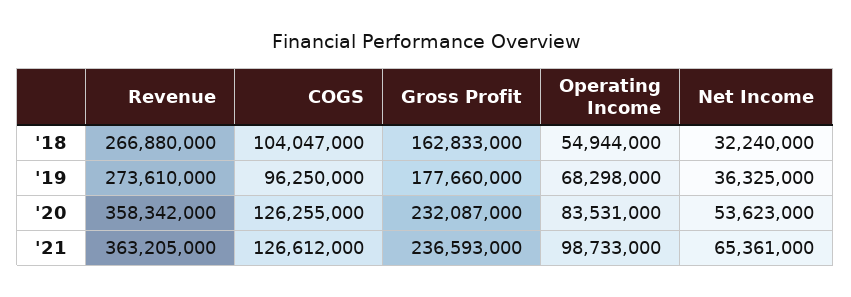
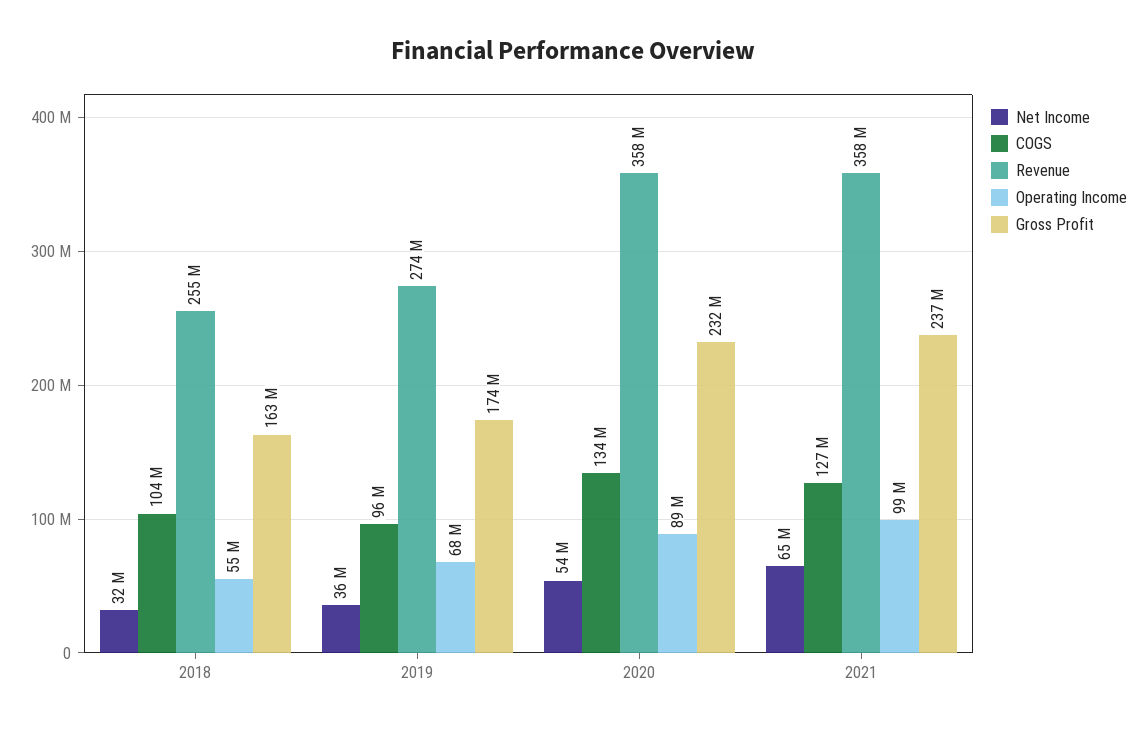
  {
    "Revenue": {
-     "'18": 266880000,
+     "'18": 255000000,
      "'19": 273610000,
      "'20": 358342000,
-     "'21": 363205000
+     "'21": 358000000
    },
    "COGS": {
      "'18": 104047000,
      "'19": 96250000,
-     "'20": 126255000,
+     "'20": 134000000,
      "'21": 126612000
    },
    "Gross Profit": {
      "'18": 162833000,
-     "'19": 177660000,
+     "'19": 174000000,
      "'20": 232087000,
      "'21": 236593000
    },
    "Operating Income": {
      "'18": 54944000,
      "'19": 68298000,
-     "'20": 83531000,
+     "'20": 89000000,
      "'21": 98733000
    },
    "Net Income": {
      "'18": 32240000,
      "'19": 36325000,
      "'20": 53623000,
      "'21": 65361000
    }
  }

